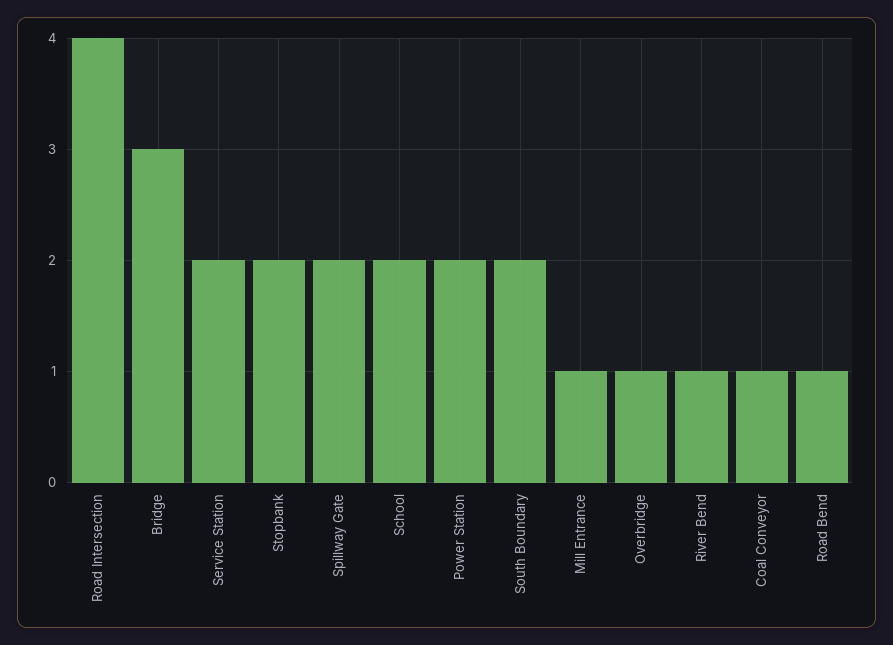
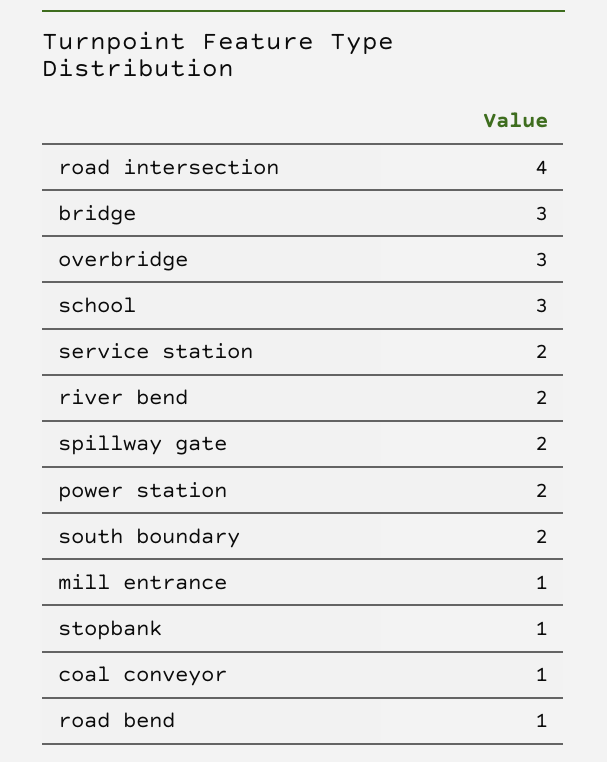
  {
    "Road Intersection": 4,
    "Bridge": 3,
    "Service Station": 2,
-   "Stopbank": 2,
+   "Stopbank": 1,
    "Spillway Gate": 2,
-   "School": 2,
+   "School": 3,
    "Power Station": 2,
    "South Boundary": 2,
    "Mill Entrance": 1,
-   "Overbridge": 1,
+   "Overbridge": 3,
-   "River Bend": 1,
+   "River Bend": 2,
    "Coal Conveyor": 1,
    "Road Bend": 1
  }

